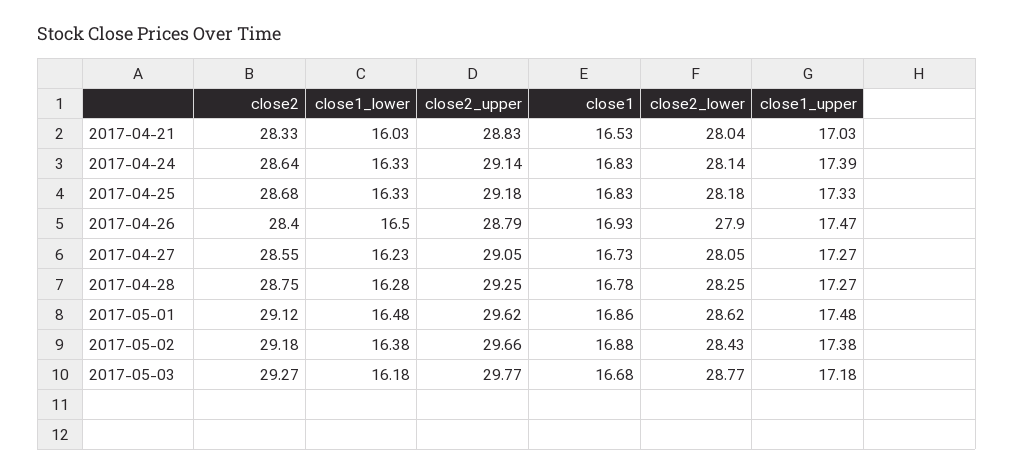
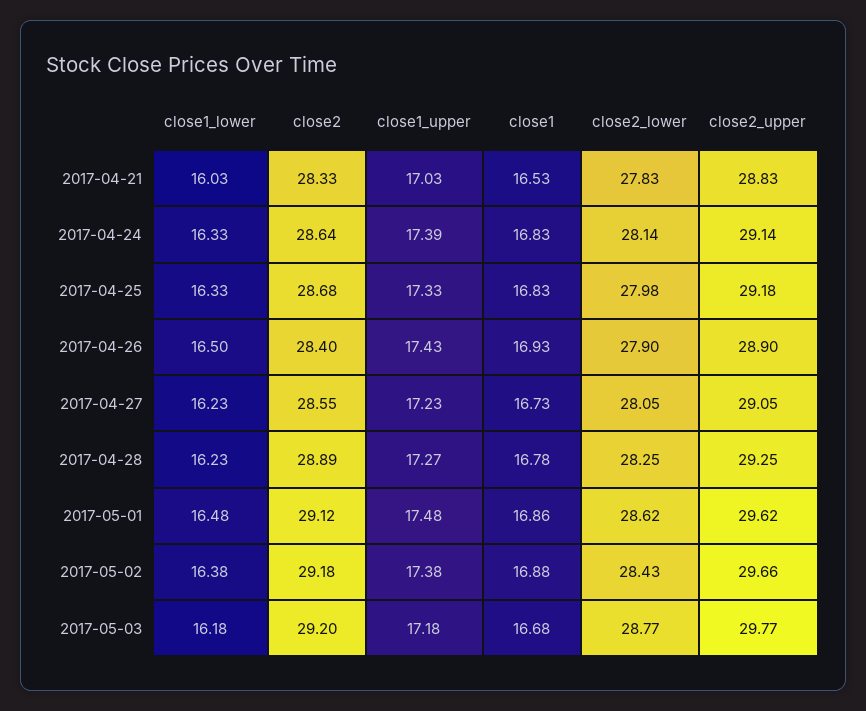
  {
    "close2": {
      "2017-04-21": 28.33,
      "2017-04-24": 28.64,
      "2017-04-25": 28.68,
      "2017-04-26": 28.4,
      "2017-04-27": 28.55,
-     "2017-04-28": 28.75,
+     "2017-04-28": 28.89,
      "2017-05-01": 29.12,
      "2017-05-02": 29.18,
-     "2017-05-03": 29.27
+     "2017-05-03": 29.2
    },
    "close1_lower": {
      "2017-04-21": 16.03,
      "2017-04-24": 16.33,
      "2017-04-25": 16.33,
      "2017-04-26": 16.5,
      "2017-04-27": 16.23,
-     "2017-04-28": 16.28,
+     "2017-04-28": 16.23,
      "2017-05-01": 16.48,
      "2017-05-02": 16.38,
      "2017-05-03": 16.18
    },
    "close2_upper": {
      "2017-04-21": 28.83,
      "2017-04-24": 29.14,
      "2017-04-25": 29.18,
-     "2017-04-26": 28.79,
+     "2017-04-26": 28.9,
      "2017-04-27": 29.05,
      "2017-04-28": 29.25,
      "2017-05-01": 29.62,
      "2017-05-02": 29.66,
      "2017-05-03": 29.77
    },
    "close1": {
      "2017-04-21": 16.53,
      "2017-04-24": 16.83,
      "2017-04-25": 16.83,
      "2017-04-26": 16.93,
      "2017-04-27": 16.73,
      "2017-04-28": 16.78,
      "2017-05-01": 16.86,
      "2017-05-02": 16.88,
      "2017-05-03": 16.68
    },
    "close2_lower": {
-     "2017-04-21": 28.04,
+     "2017-04-21": 27.83,
      "2017-04-24": 28.14,
-     "2017-04-25": 28.18,
+     "2017-04-25": 27.98,
      "2017-04-26": 27.9,
      "2017-04-27": 28.05,
      "2017-04-28": 28.25,
      "2017-05-01": 28.62,
      "2017-05-02": 28.43,
      "2017-05-03": 28.77
    },
    "close1_upper": {
      "2017-04-21": 17.03,
      "2017-04-24": 17.39,
      "2017-04-25": 17.33,
-     "2017-04-26": 17.47,
+     "2017-04-26": 17.43,
-     "2017-04-27": 17.27,
+     "2017-04-27": 17.23,
      "2017-04-28": 17.27,
      "2017-05-01": 17.48,
      "2017-05-02": 17.38,
      "2017-05-03": 17.18
    }
  }

